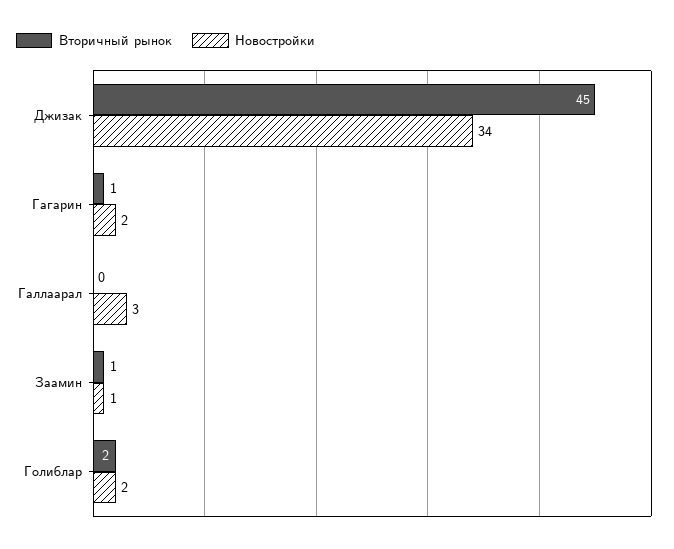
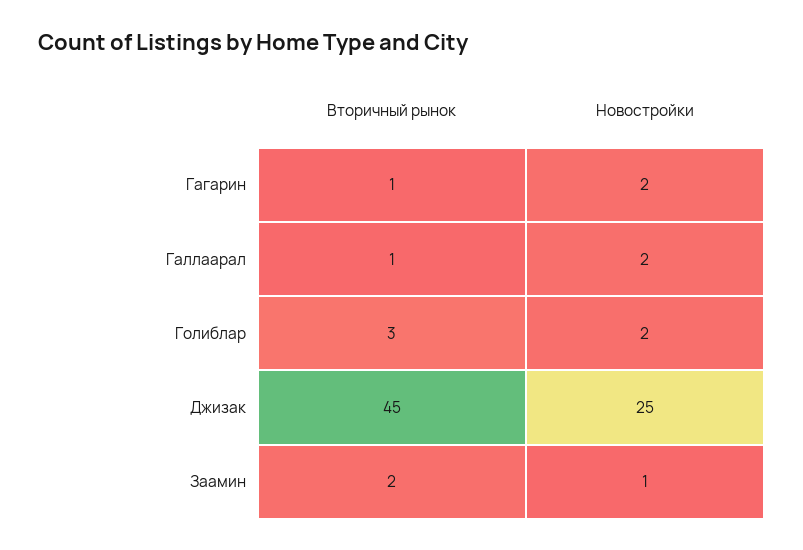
  {
    "Вторичный рынок": {
      "Джизак": 45,
      "Гагарин": 1,
-     "Галлаарал": 0,
+     "Галлаарал": 1,
-     "Заамин": 1,
+     "Заамин": 2,
-     "Голиблар": 2
+     "Голиблар": 3
    },
    "Новостройки": {
-     "Джизак": 34,
+     "Джизак": 25,
      "Гагарин": 2,
-     "Галлаарал": 3,
+     "Галлаарал": 2,
      "Заамин": 1,
      "Голиблар": 2
    }
  }

